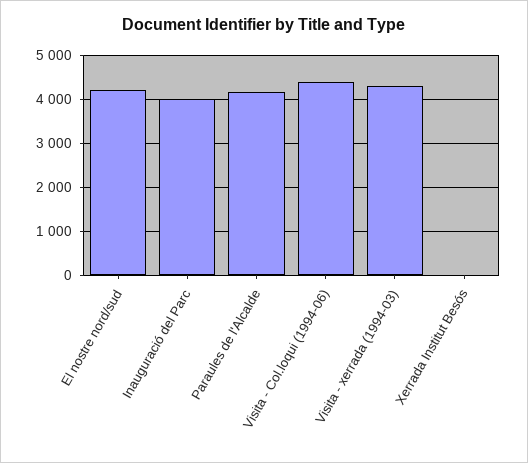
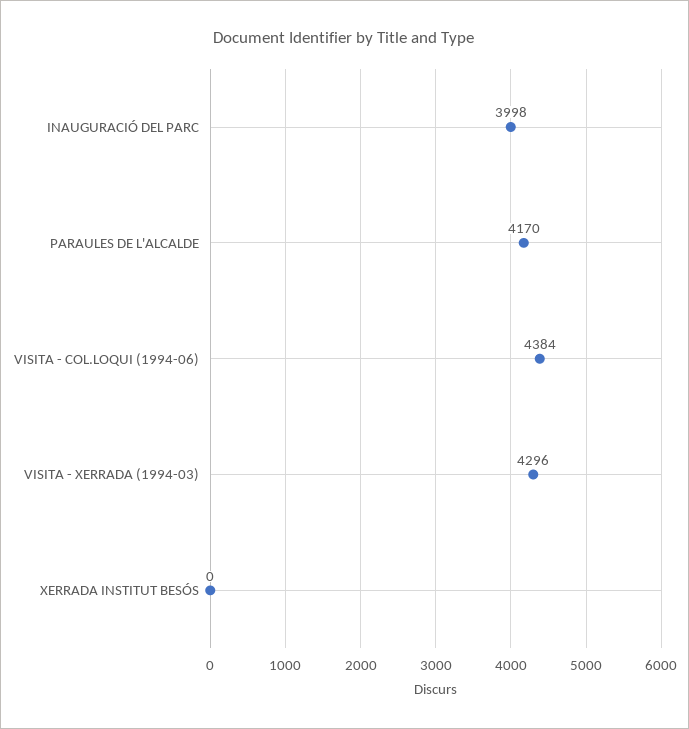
  {
-   "El nostre nord/sud": 4200,
    "Inauguració del Parc": 3998,
    "Paraules de l'Alcalde": 4170,
    "Visita - Col.loqui (1994-06)": 4384,
    "Visita - xerrada (1994-03)": 4296,
    "Xerrada Institut Besós": 0
  }

